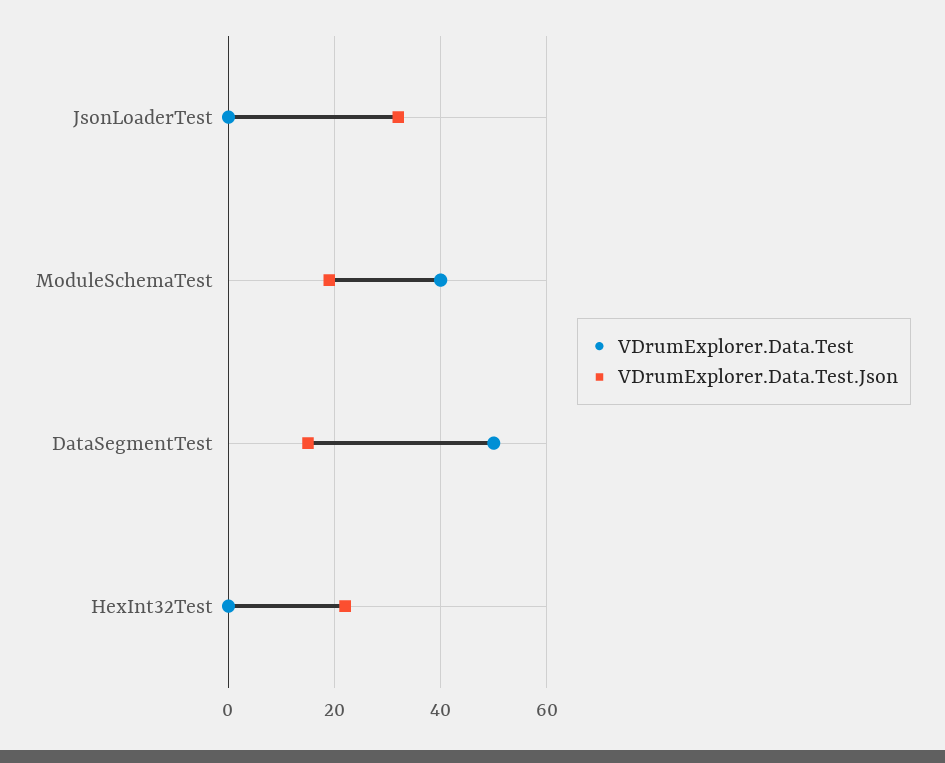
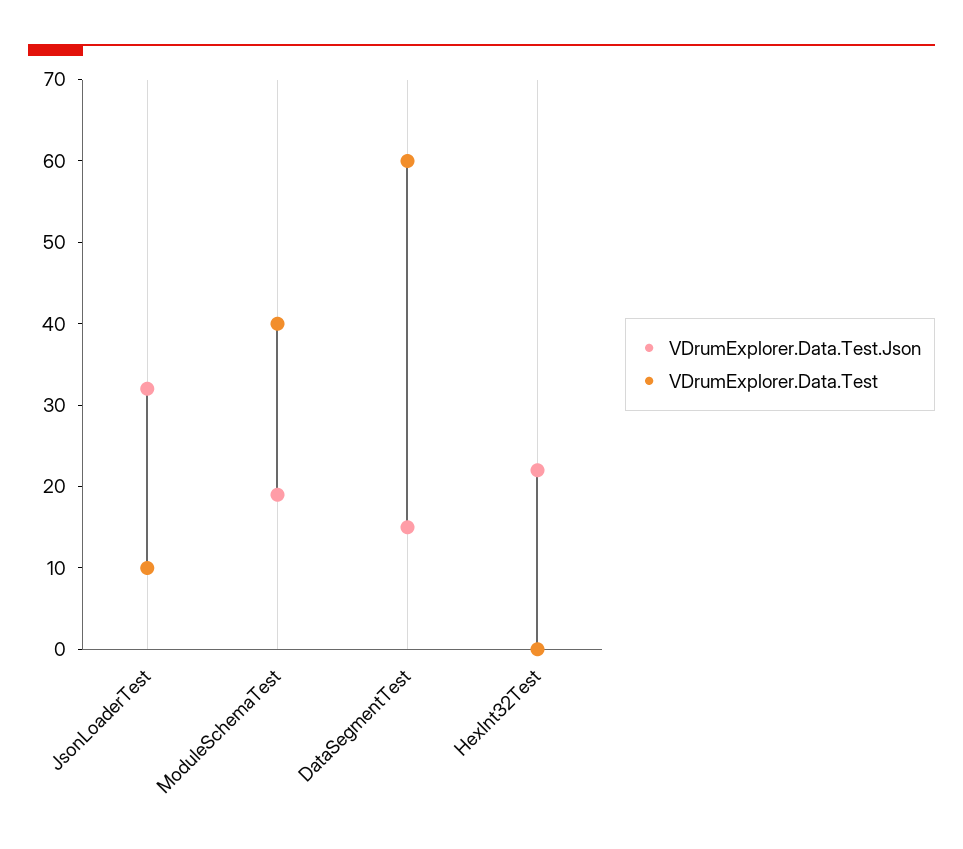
  {
    "VDrumExplorer.Data.Test": {
-     "JsonLoaderTest": 0,
+     "JsonLoaderTest": 10,
      "ModuleSchemaTest": 40,
-     "DataSegmentTest": 50,
+     "DataSegmentTest": 60,
      "HexInt32Test": 0
    },
    "VDrumExplorer.Data.Test.Json": {
      "JsonLoaderTest": 32,
      "ModuleSchemaTest": 19,
      "DataSegmentTest": 15,
      "HexInt32Test": 22
    }
  }

